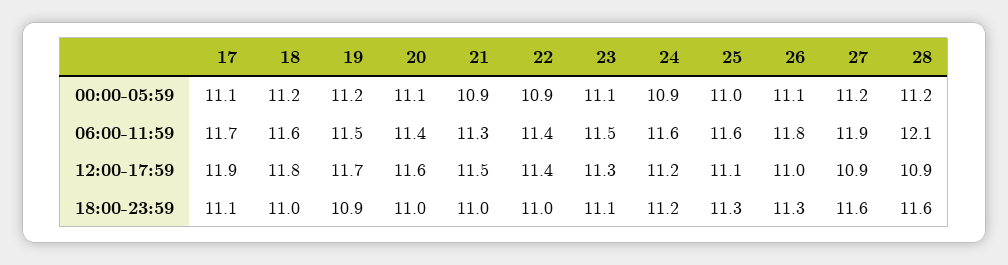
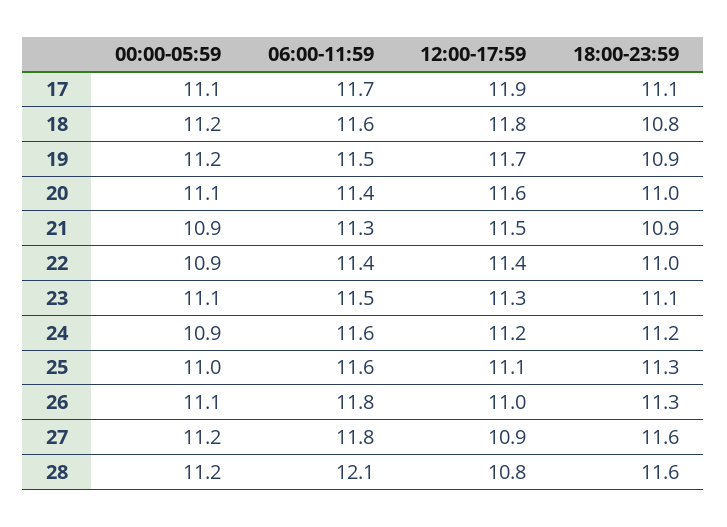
  {
    "17": {
      "00:00-05:59": 11.1,
      "06:00-11:59": 11.7,
      "12:00-17:59": 11.9,
      "18:00-23:59": 11.1
    },
    "18": {
      "00:00-05:59": 11.2,
      "06:00-11:59": 11.6,
      "12:00-17:59": 11.8,
-     "18:00-23:59": 11
+     "18:00-23:59": 10.8
    },
    "19": {
      "00:00-05:59": 11.2,
      "06:00-11:59": 11.5,
      "12:00-17:59": 11.7,
      "18:00-23:59": 10.9
    },
    "20": {
      "00:00-05:59": 11.1,
      "06:00-11:59": 11.4,
      "12:00-17:59": 11.6,
      "18:00-23:59": 11
    },
    "21": {
      "00:00-05:59": 10.9,
      "06:00-11:59": 11.3,
      "12:00-17:59": 11.5,
-     "18:00-23:59": 11
+     "18:00-23:59": 10.9
    },
    "22": {
      "00:00-05:59": 10.9,
      "06:00-11:59": 11.4,
      "12:00-17:59": 11.4,
      "18:00-23:59": 11
    },
    "23": {
      "00:00-05:59": 11.1,
      "06:00-11:59": 11.5,
      "12:00-17:59": 11.3,
      "18:00-23:59": 11.1
    },
    "24": {
      "00:00-05:59": 10.9,
      "06:00-11:59": 11.6,
      "12:00-17:59": 11.2,
      "18:00-23:59": 11.2
    },
    "25": {
      "00:00-05:59": 11,
      "06:00-11:59": 11.6,
      "12:00-17:59": 11.1,
      "18:00-23:59": 11.3
    },
    "26": {
      "00:00-05:59": 11.1,
      "06:00-11:59": 11.8,
      "12:00-17:59": 11,
      "18:00-23:59": 11.3
    },
    "27": {
      "00:00-05:59": 11.2,
-     "06:00-11:59": 11.9,
+     "06:00-11:59": 11.8,
      "12:00-17:59": 10.9,
      "18:00-23:59": 11.6
    },
    "28": {
      "00:00-05:59": 11.2,
      "06:00-11:59": 12.1,
-     "12:00-17:59": 10.9,
+     "12:00-17:59": 10.8,
      "18:00-23:59": 11.6
    }
  }

